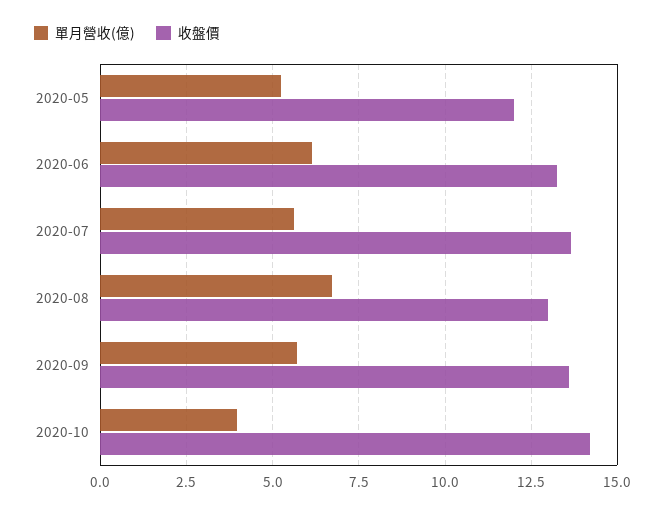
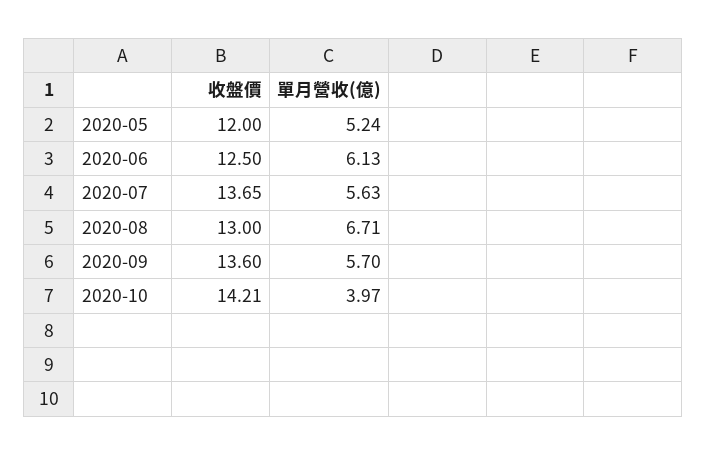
  {
    "單月營收(億)": {
      "2020-05": 5.24,
      "2020-06": 6.13,
      "2020-07": 5.63,
      "2020-08": 6.71,
      "2020-09": 5.7,
      "2020-10": 3.97
    },
    "收盤價": {
      "2020-05": 12,
-     "2020-06": 13.25,
+     "2020-06": 12.5,
      "2020-07": 13.65,
      "2020-08": 13,
      "2020-09": 13.6,
      "2020-10": 14.21
    }
  }

